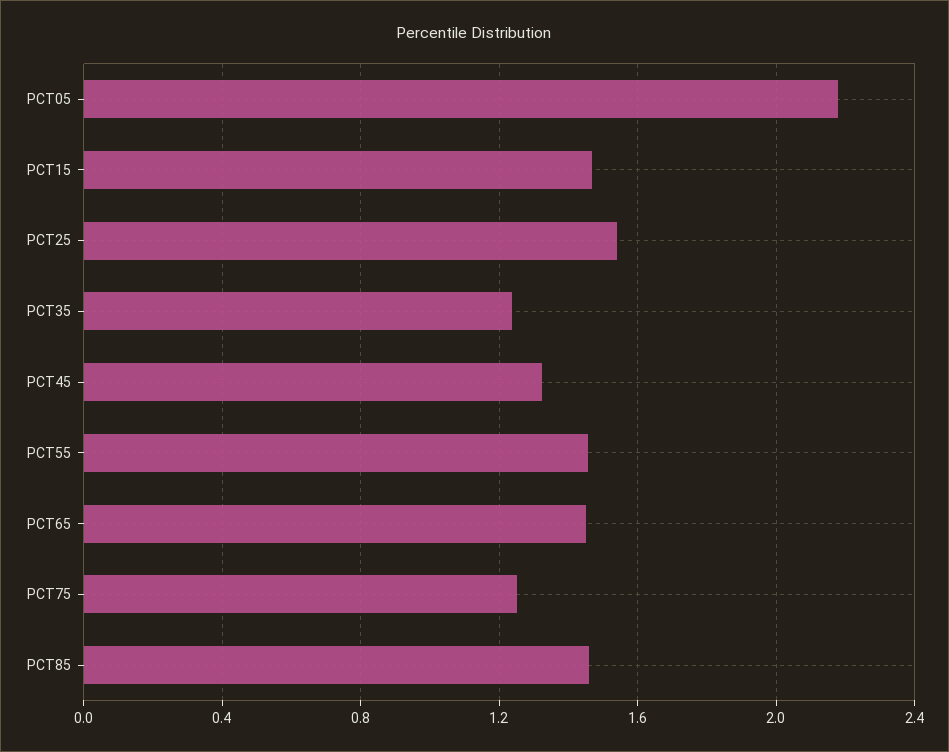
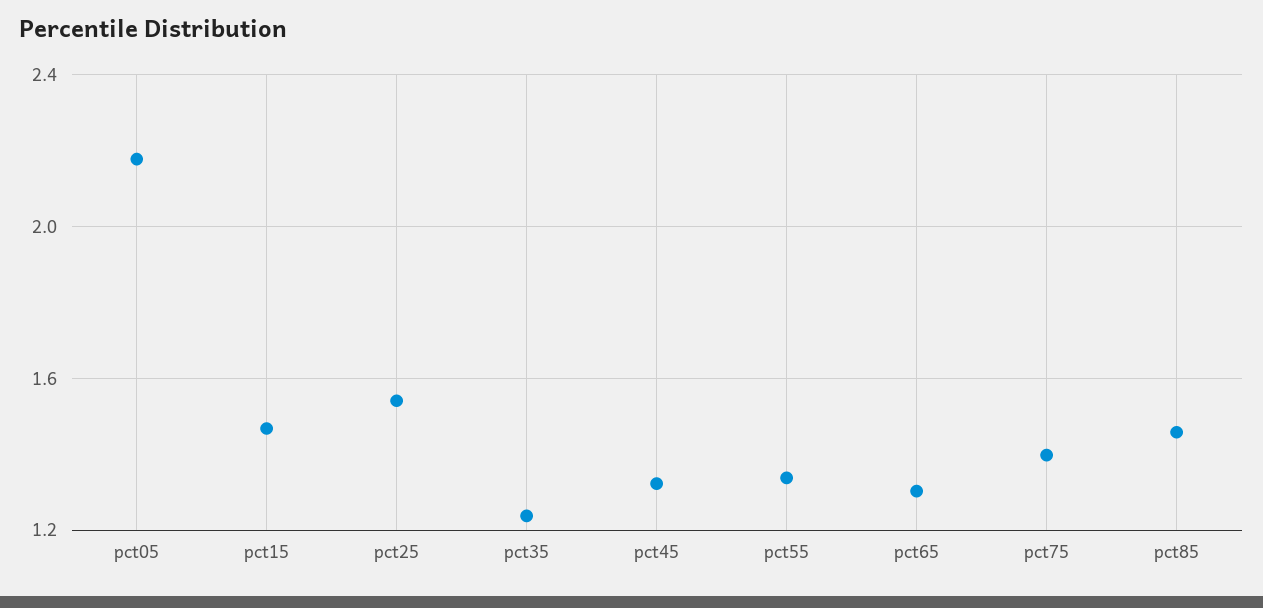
  {
    "PCT05": 2.2,
    "PCT15": 1.45,
    "PCT25": 1.55,
    "PCT35": 1.25,
    "PCT45": 1.3,
-   "PCT55": 1.45,
+   "PCT55": 1.35,
-   "PCT65": 1.45,
+   "PCT65": 1.3,
-   "PCT75": 1.25,
+   "PCT75": 1.4,
    "PCT85": 1.45
  }

